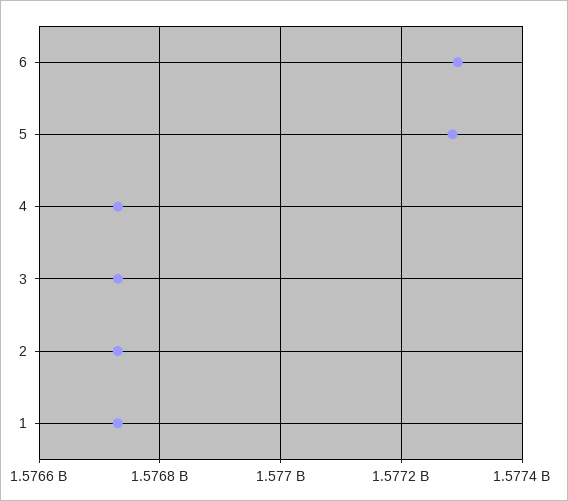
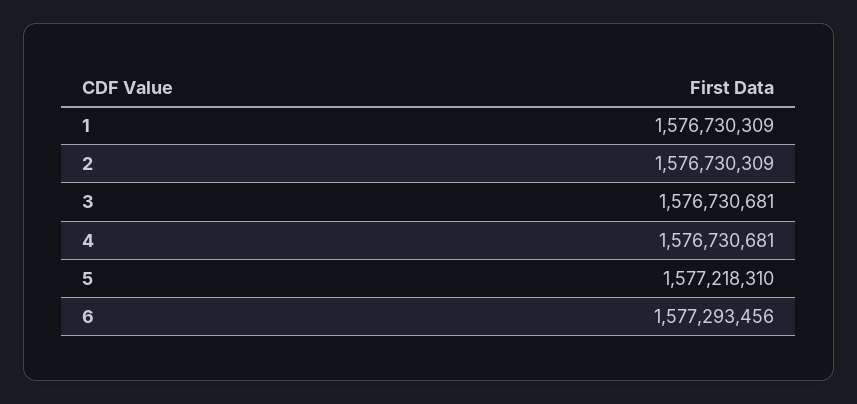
  {
    "6": 1577293456,
-   "5": 1577280000,
+   "5": 1577218310,
    "4": 1576730681,
    "3": 1576730681,
    "2": 1576730309,
    "1": 1576730309
  }

